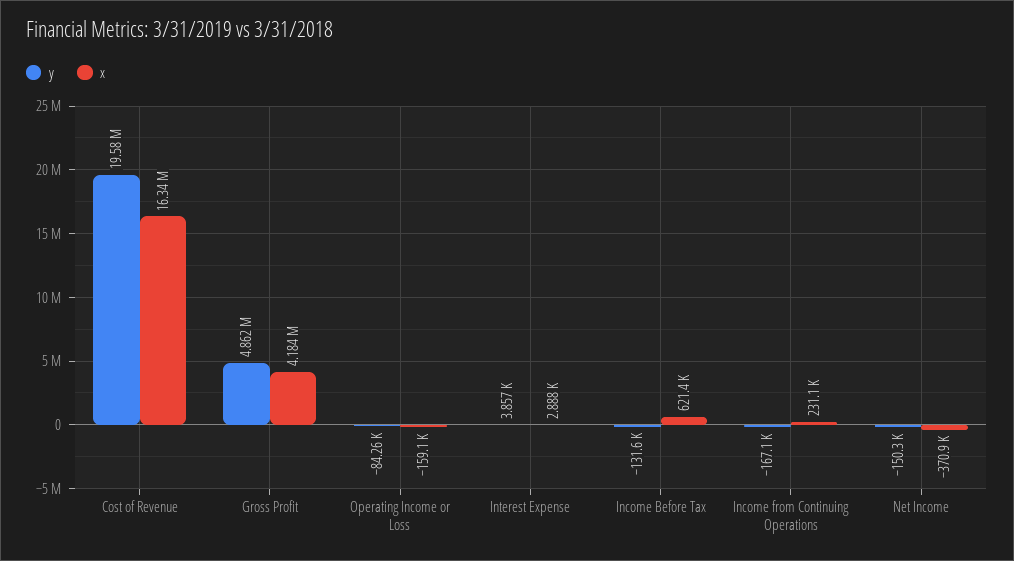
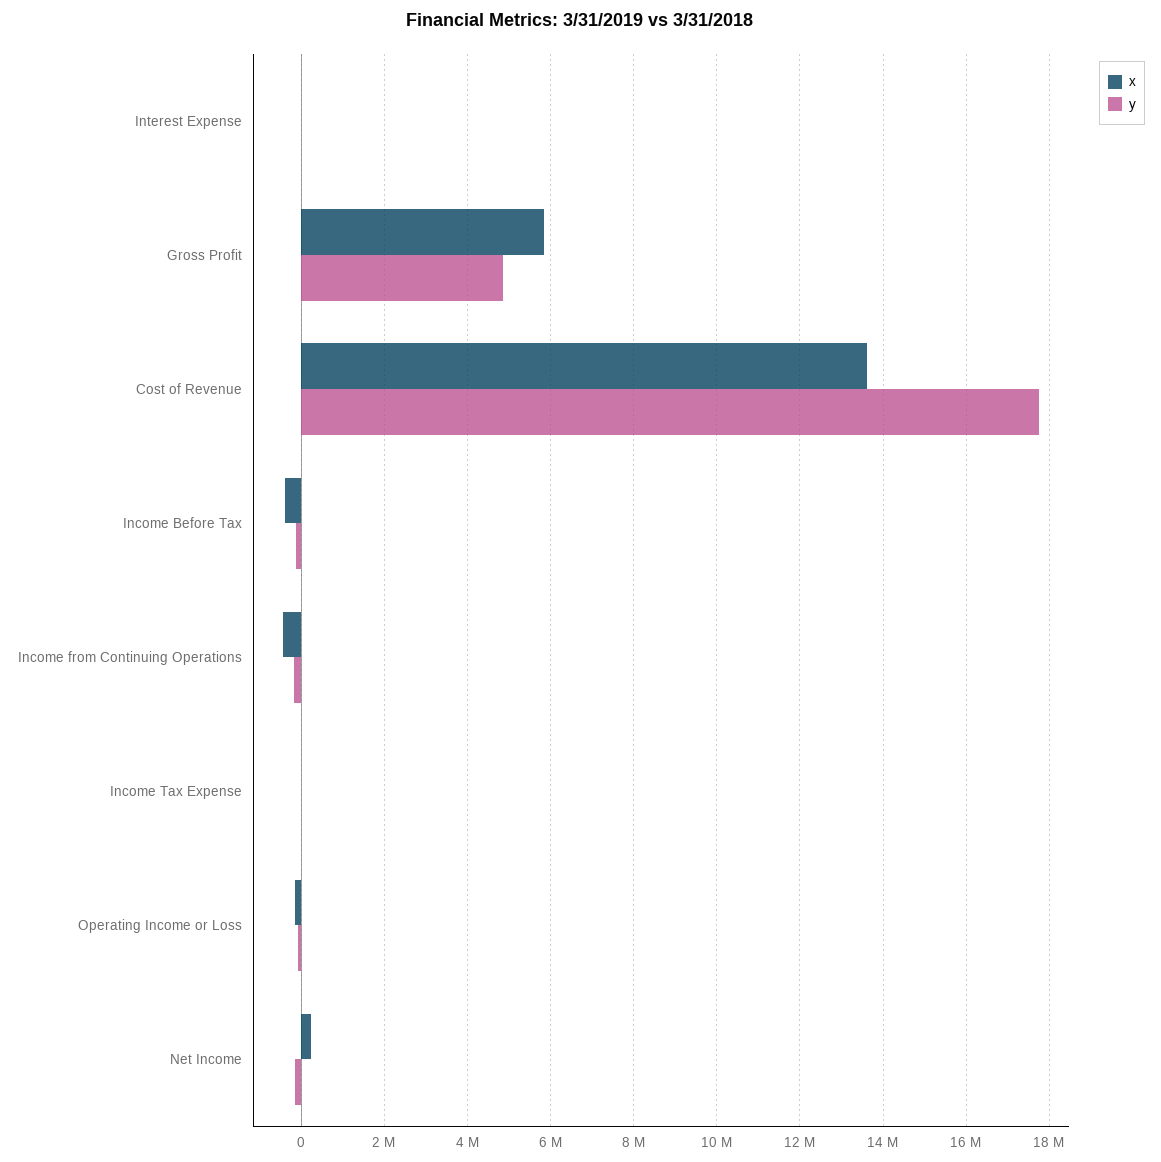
  {
    "y": {
-     "Cost of Revenue": 19580000,
+     "Cost of Revenue": 17800000,
      "Gross Profit": 4862000,
      "Operating Income or Loss": -84260,
      "Interest Expense": 3857,
      "Income Before Tax": -131600,
      "Income from Continuing Operations": -167100,
-     "Net Income": -150300
+     "Net Income": -150300,
+     "Income Tax Expense": 0
    },
    "x": {
-     "Cost of Revenue": 16340000,
+     "Cost of Revenue": 13600000,
-     "Gross Profit": 4184000,
+     "Gross Profit": 5800000,
      "Operating Income or Loss": -159100,
      "Interest Expense": 2888,
-     "Income Before Tax": 621400,
+     "Income Before Tax": -400000,
-     "Income from Continuing Operations": 231100,
+     "Income from Continuing Operations": -400000,
-     "Net Income": -370900
+     "Net Income": 200000,
+     "Income Tax Expense": 0
    }
  }

